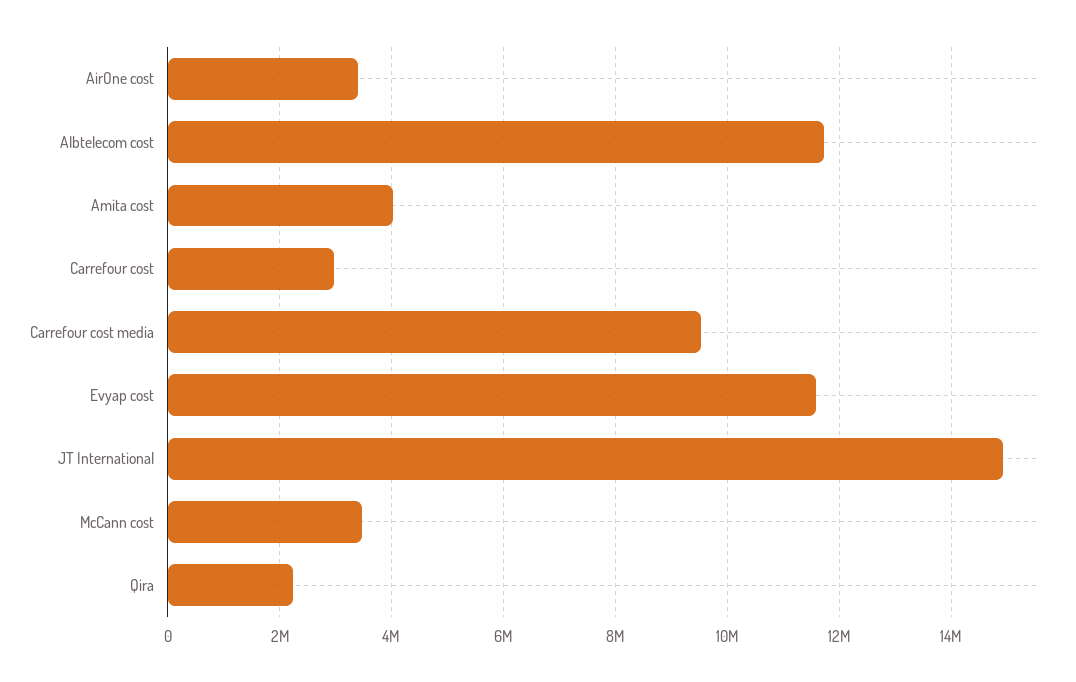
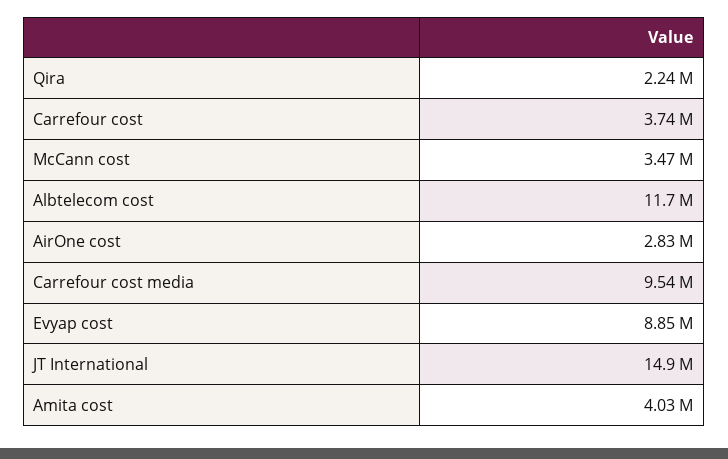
  {
-   "AirOne cost": 3400000,
+   "AirOne cost": 2830000,
    "Albtelecom cost": 11700000,
    "Amita cost": 4030000,
-   "Carrefour cost": 3000000,
+   "Carrefour cost": 3740000,
    "Carrefour cost media": 9540000,
-   "Evyap cost": 11600000,
+   "Evyap cost": 8850000,
    "JT International": 14900000,
    "McCann cost": 3470000,
    "Qira": 2240000
  }

